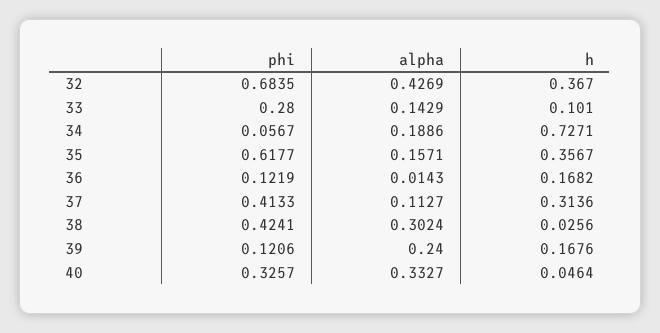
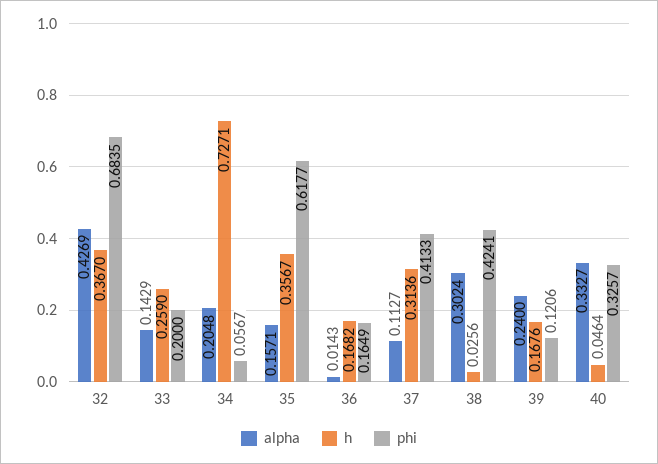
  {
    "phi": {
      "32": 0.6835,
-     "33": 0.28,
+     "33": 0.2,
      "34": 0.0567,
      "35": 0.6177,
-     "36": 0.1219,
+     "36": 0.1649,
      "37": 0.4133,
      "38": 0.4241,
      "39": 0.1206,
      "40": 0.3257
    },
    "alpha": {
      "32": 0.4269,
      "33": 0.1429,
-     "34": 0.1886,
+     "34": 0.2048,
      "35": 0.1571,
      "36": 0.0143,
      "37": 0.1127,
      "38": 0.3024,
      "39": 0.24,
      "40": 0.3327
    },
    "h": {
      "32": 0.367,
-     "33": 0.101,
+     "33": 0.259,
      "34": 0.7271,
      "35": 0.3567,
      "36": 0.1682,
      "37": 0.3136,
      "38": 0.0256,
      "39": 0.1676,
      "40": 0.0464
    }
  }

